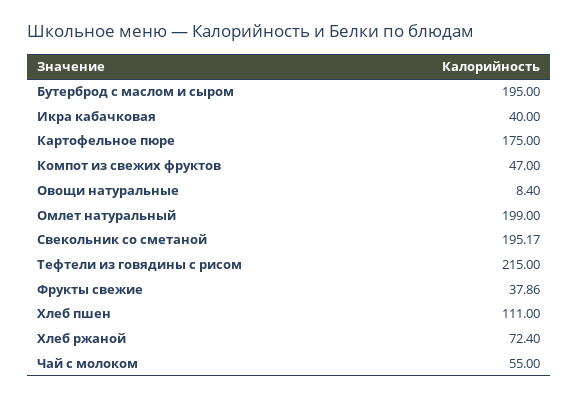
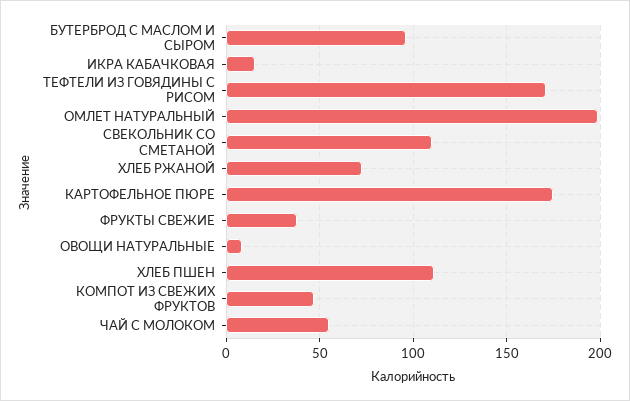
  {
-   "Бутерброд с маслом и сыром": 195,
+   "Бутерброд с маслом и сыром": 95,
-   "Икра кабачковая": 40,
+   "Икра кабачковая": 15,
    "Картофельное пюре": 175,
    "Компот из свежих фруктов": 47,
    "Овощи натуральные": 8.4,
    "Омлет натуральный": 199,
-   "Свекольник со сметаной": 195.17,
+   "Свекольник со сметаной": 110,
-   "Тефтели из говядины с рисом": 215,
+   "Тефтели из говядины с рисом": 170,
    "Фрукты свежие": 37.86,
    "Хлеб пшен": 111,
    "Хлеб ржаной": 72.4,
    "Чай с молоком": 55
  }

